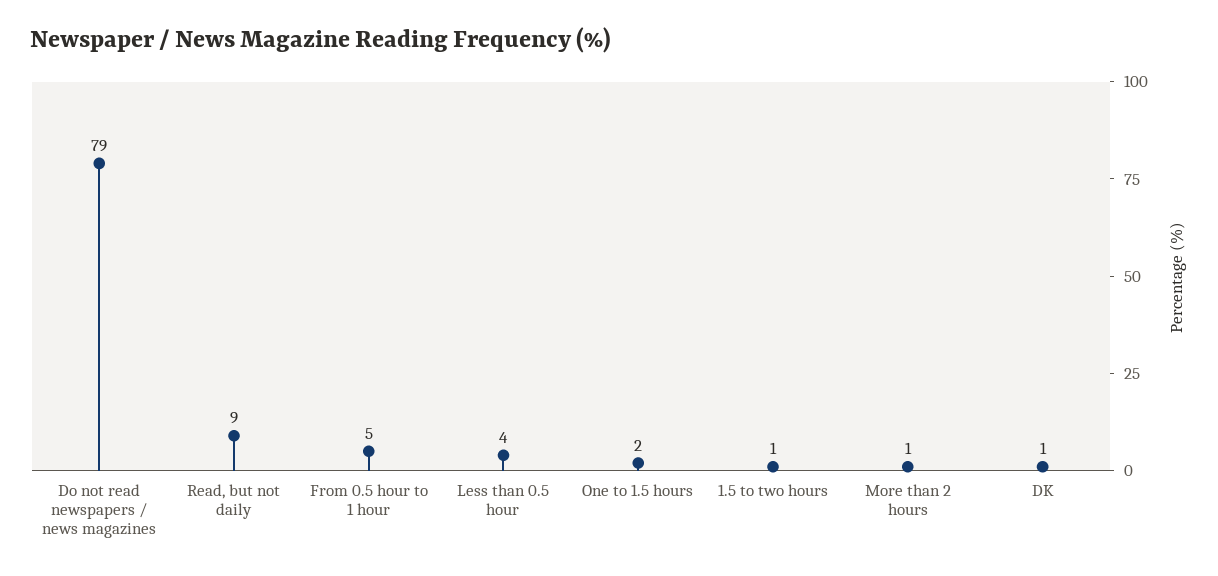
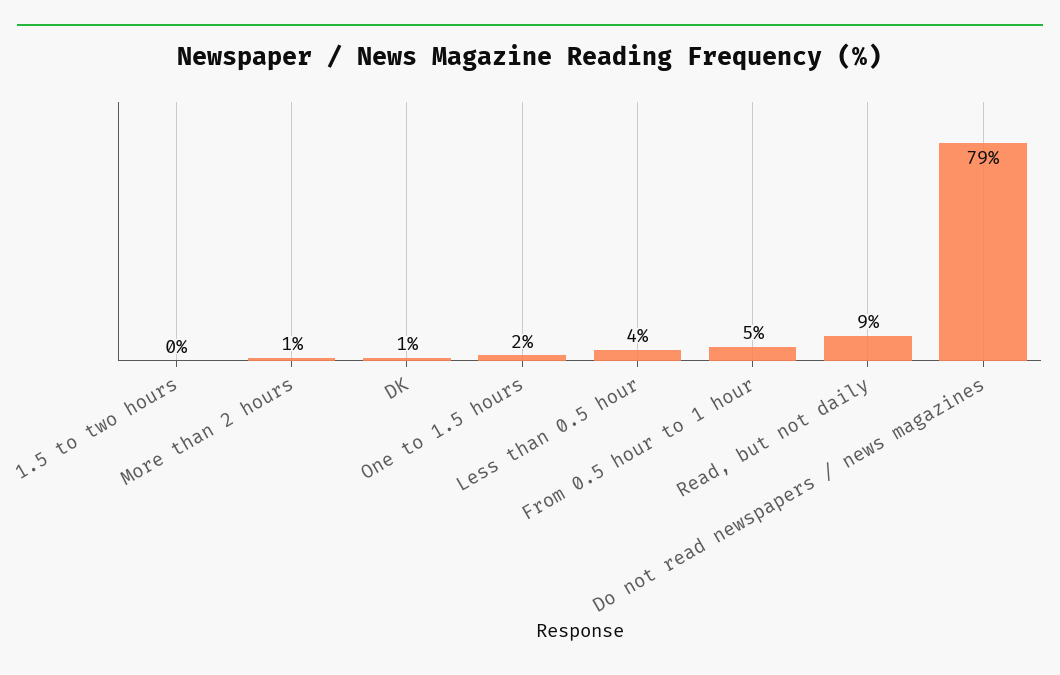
  {
    "Do not read newspapers / news magazines": 79,
    "Read, but not daily": 9,
    "From 0.5 hour to 1 hour": 5,
    "Less than 0.5 hour": 4,
    "One to 1.5 hours": 2,
-   "1.5 to two hours": 1,
+   "1.5 to two hours": 0,
    "More than 2 hours": 1,
    "DK": 1
  }

